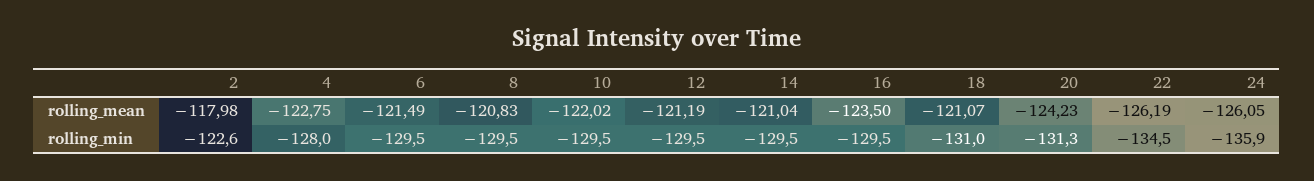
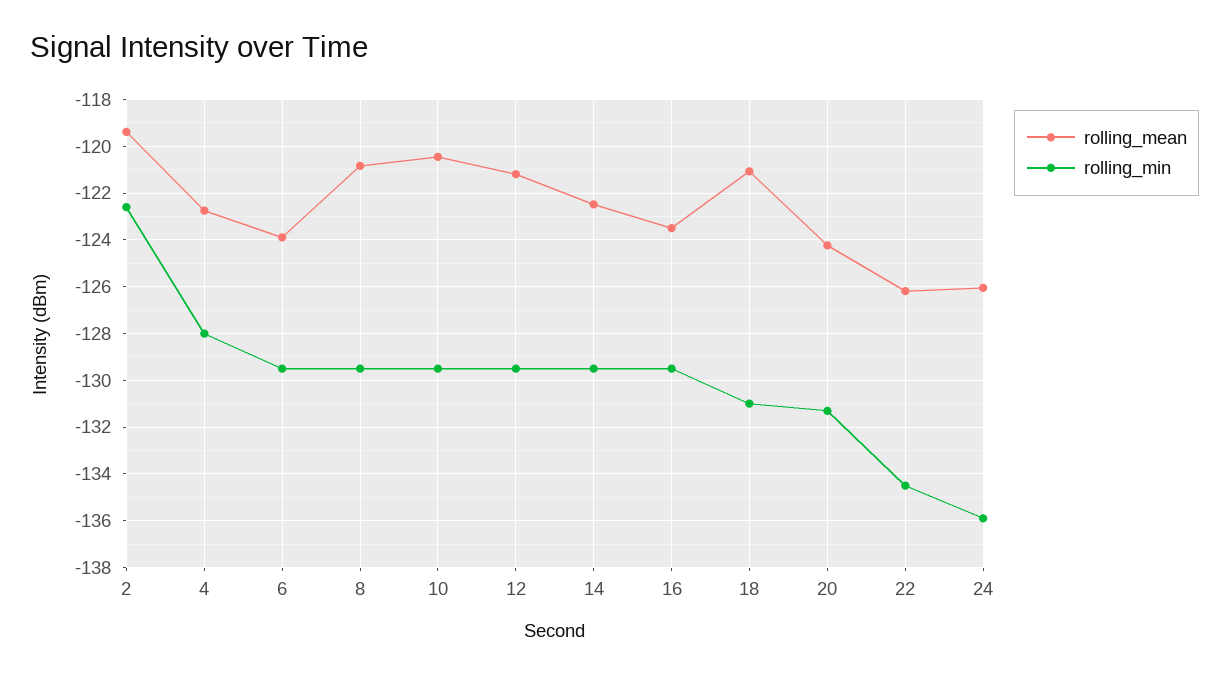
  {
    "rolling_mean": {
-     "2": -117.98,
+     "2": -119.5,
      "4": -122.75,
-     "6": -121.49,
+     "6": -124,
      "8": -120.83,
-     "10": -122.02,
+     "10": -120.5,
      "12": -121.19,
-     "14": -121.04,
+     "14": -122.5,
      "16": -123.5,
      "18": -121.07,
      "20": -124.23,
      "22": -126.19,
      "24": -126.05
    },
    "rolling_min": {
      "2": -122.6,
      "4": -128,
      "6": -129.5,
      "8": -129.5,
      "10": -129.5,
      "12": -129.5,
      "14": -129.5,
      "16": -129.5,
      "18": -131,
      "20": -131.3,
      "22": -134.5,
      "24": -135.9
    }
  }

